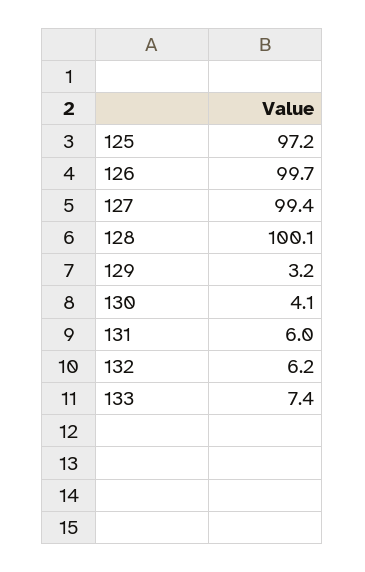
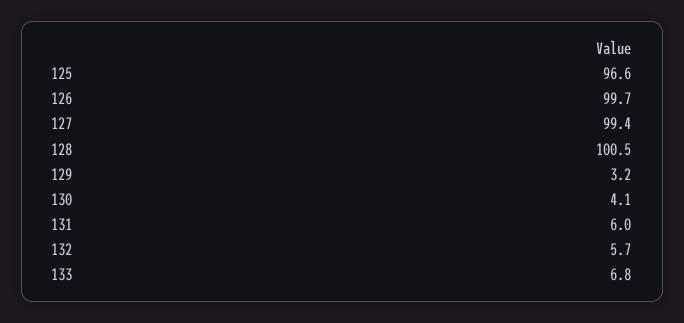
  {
-   "125": 97.2,
+   "125": 96.6,
    "126": 99.7,
    "127": 99.4,
-   "128": 100.1,
+   "128": 100.5,
    "129": 3.2,
    "130": 4.1,
    "131": 6,
-   "132": 6.2,
+   "132": 5.7,
-   "133": 7.4
+   "133": 6.8
  }

